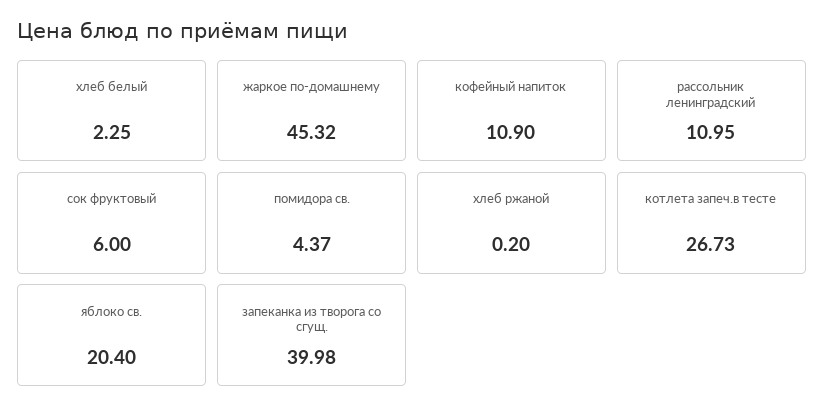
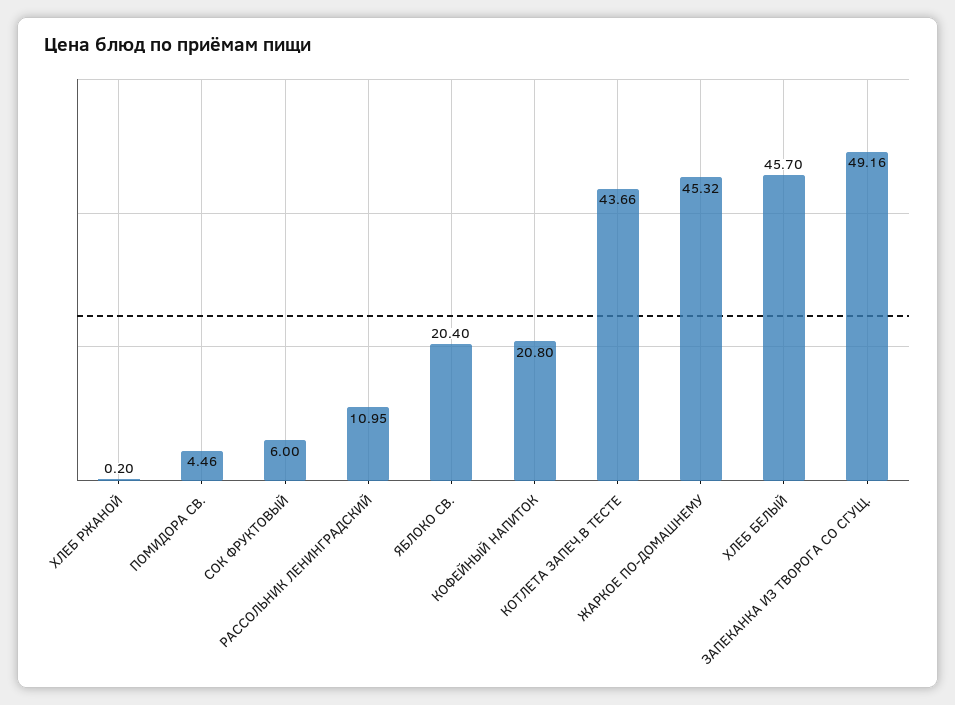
  {
-   "хлеб белый": 2.25,
+   "хлеб белый": 45.7,
    "жаркое по-домашнему": 45.32,
-   "кофейный напиток": 10.9,
+   "кофейный напиток": 20.8,
    "рассольник ленинградский": 10.95,
    "сок фруктовый": 6,
-   "помидора св.": 4.37,
+   "помидора св.": 4.46,
    "хлеб ржаной": 0.2,
-   "котлета запеч.в тесте": 26.73,
+   "котлета запеч.в тесте": 43.66,
    "яблоко св.": 20.4,
-   "запеканка из творога со сгущ.": 39.98
+   "запеканка из творога со сгущ.": 49.16
  }

